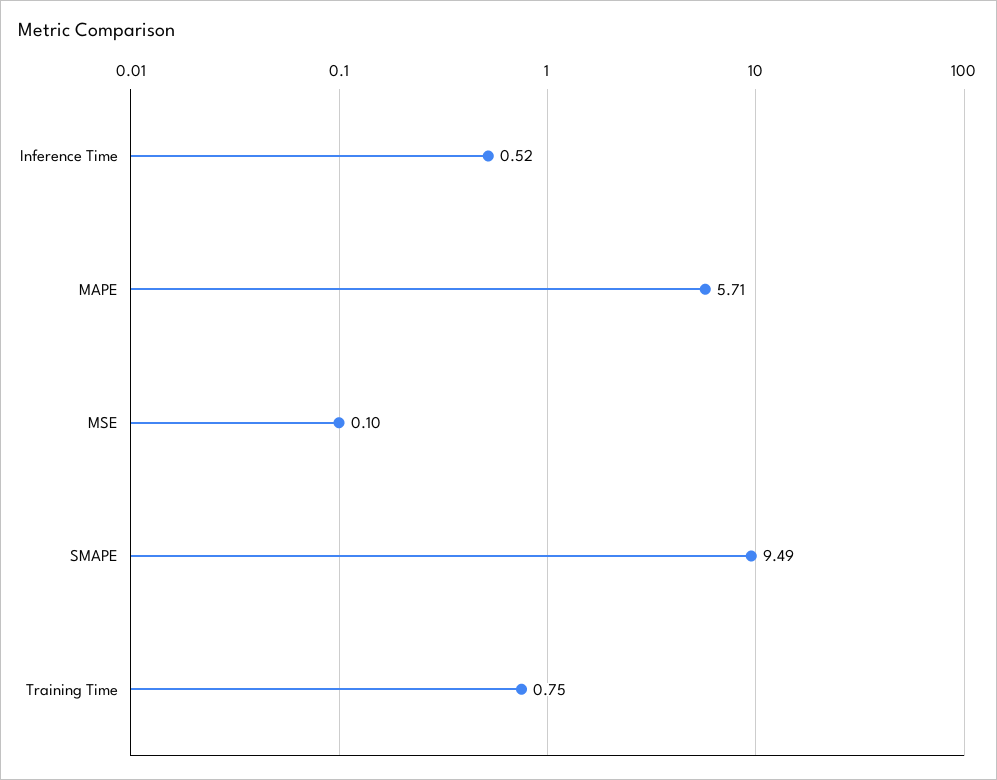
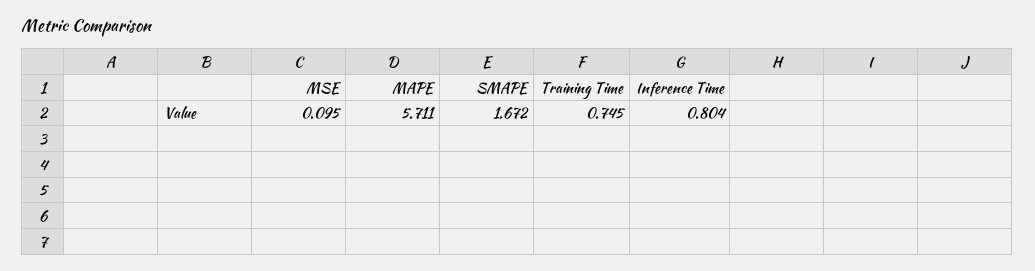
  {
-   "Inference Time": 0.52,
+   "Inference Time": 0.804,
    "MAPE": 5.711,
    "MSE": 0.095,
-   "SMAPE": 9.49,
+   "SMAPE": 1.672,
    "Training Time": 0.745
  }

